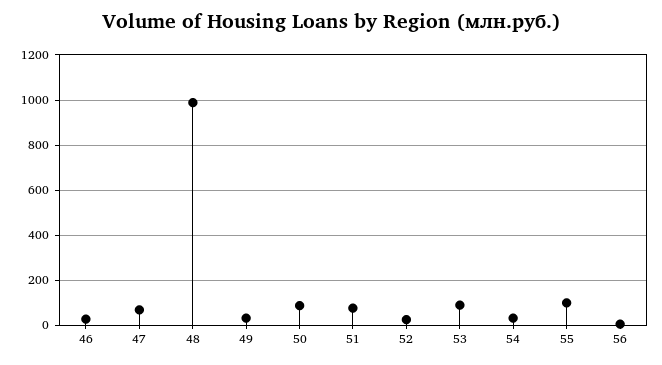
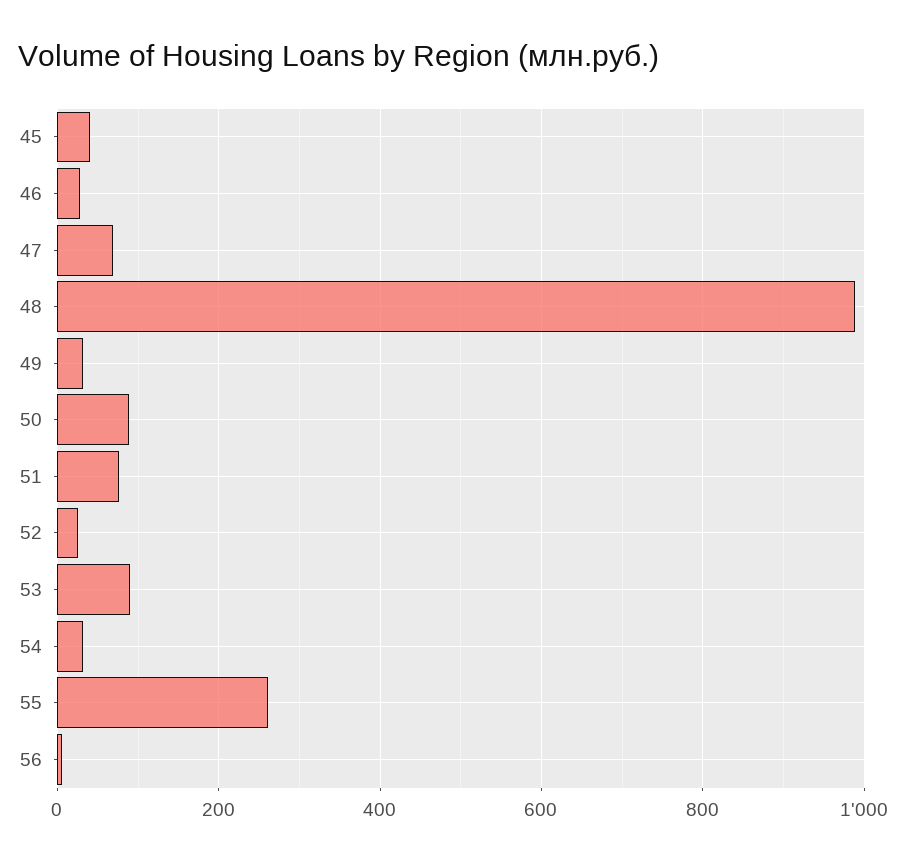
  {
    "46": 20,
    "47": 60,
    "48": 980,
    "49": 40,
    "50": 80,
    "51": 80,
    "52": 20,
    "53": 80,
    "54": 40,
-   "55": 100,
+   "55": 260,
-   "56": 0
+   "56": 0,
+   "45": 40
  }

